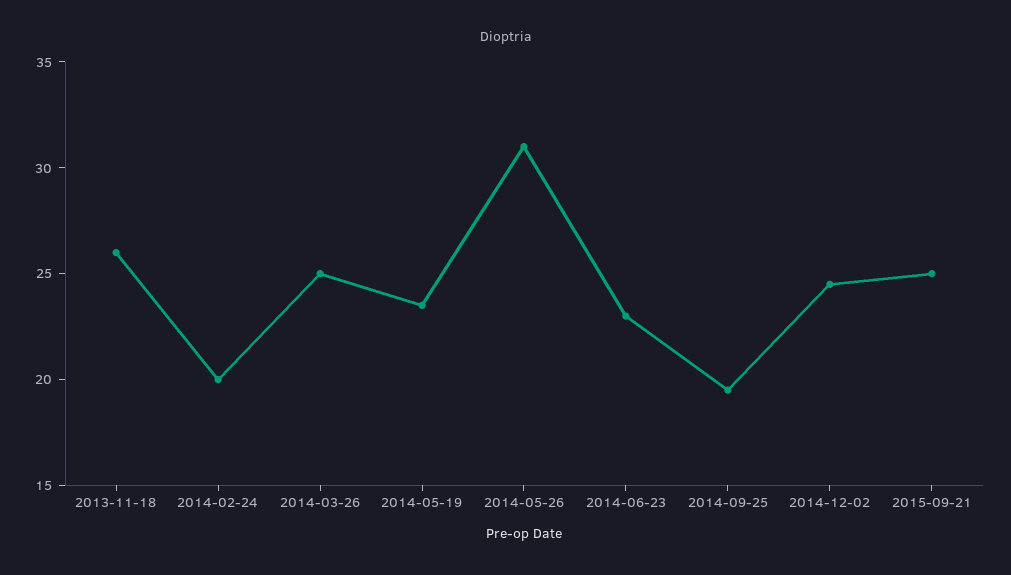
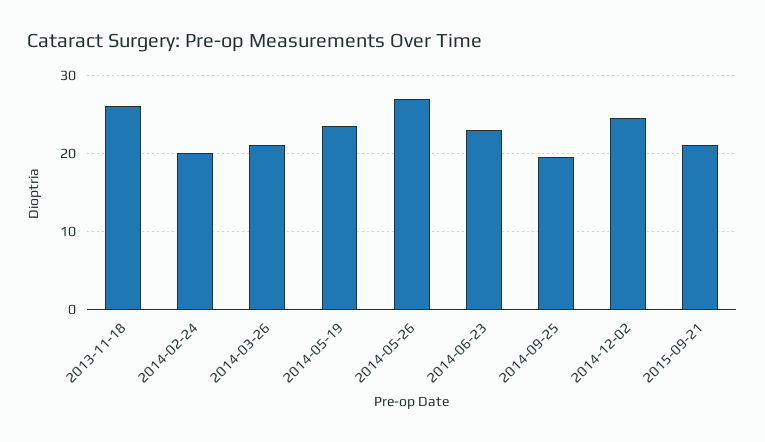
  {
    "2013-11-18": 26,
    "2014-02-24": 20,
-   "2014-03-26": 25,
+   "2014-03-26": 21,
    "2014-05-19": 24,
-   "2014-05-26": 31,
+   "2014-05-26": 27,
    "2014-06-23": 23,
    "2014-09-25": 20,
    "2014-12-02": 25,
-   "2015-09-21": 25
+   "2015-09-21": 21
  }

